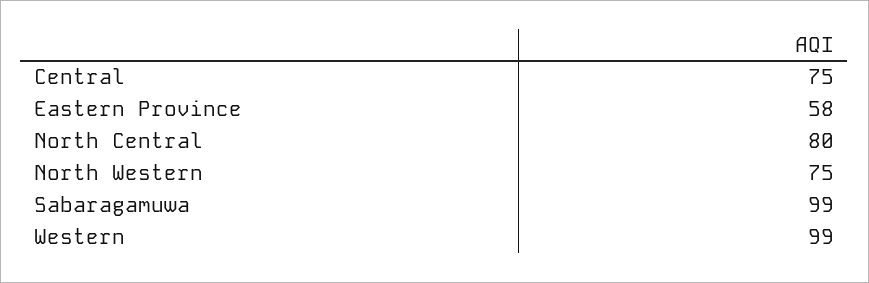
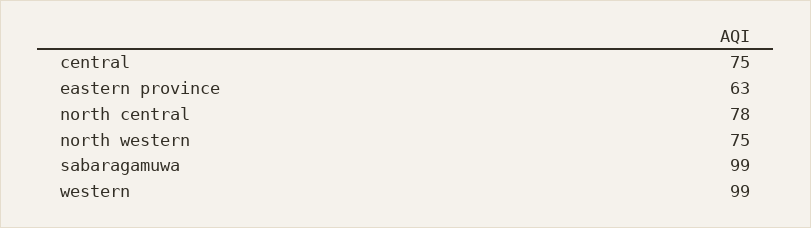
  {
    "Central": 75,
-   "Eastern Province": 58,
+   "Eastern Province": 63,
-   "North Central": 80,
+   "North Central": 78,
    "North Western": 75,
    "Sabaragamuwa": 99,
    "Western": 99
  }

